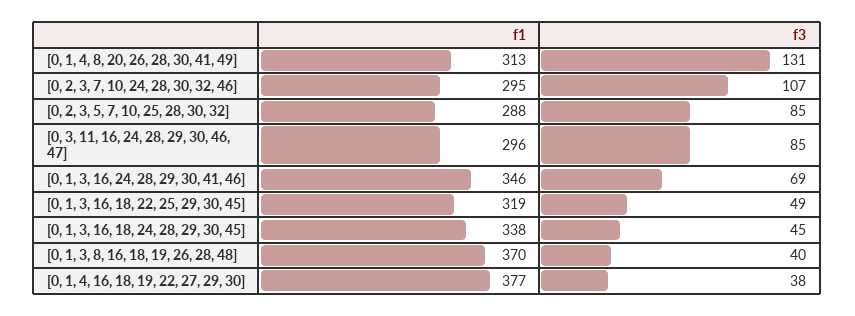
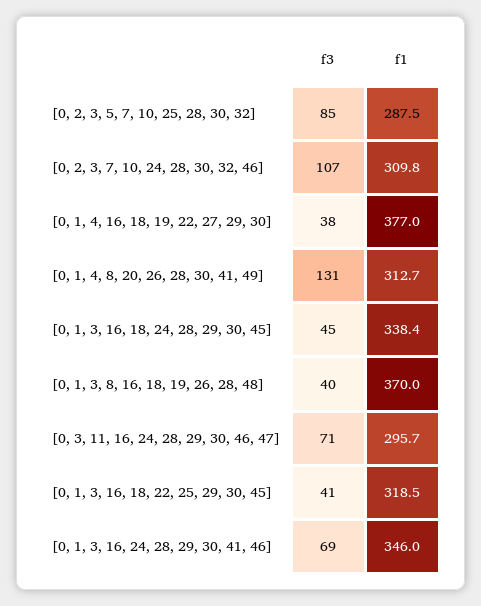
  {
    "f1": {
      "[0, 1, 4, 8, 20, 26, 28, 30, 41, 49]": 312.7,
-     "[0, 2, 3, 7, 10, 24, 28, 30, 32, 46]": 295,
+     "[0, 2, 3, 7, 10, 24, 28, 30, 32, 46]": 309.8,
      "[0, 2, 3, 5, 7, 10, 25, 28, 30, 32]": 287.5,
      "[0, 3, 11, 16, 24, 28, 29, 30, 46, 47]": 295.7,
      "[0, 1, 3, 16, 24, 28, 29, 30, 41, 46]": 346,
      "[0, 1, 3, 16, 18, 22, 25, 29, 30, 45]": 318.5,
      "[0, 1, 3, 16, 18, 24, 28, 29, 30, 45]": 338.4,
      "[0, 1, 3, 8, 16, 18, 19, 26, 28, 48]": 370,
      "[0, 1, 4, 16, 18, 19, 22, 27, 29, 30]": 377
    },
    "f3": {
      "[0, 1, 4, 8, 20, 26, 28, 30, 41, 49]": 131,
      "[0, 2, 3, 7, 10, 24, 28, 30, 32, 46]": 107,
      "[0, 2, 3, 5, 7, 10, 25, 28, 30, 32]": 85,
-     "[0, 3, 11, 16, 24, 28, 29, 30, 46, 47]": 85,
+     "[0, 3, 11, 16, 24, 28, 29, 30, 46, 47]": 71,
      "[0, 1, 3, 16, 24, 28, 29, 30, 41, 46]": 69,
-     "[0, 1, 3, 16, 18, 22, 25, 29, 30, 45]": 49,
+     "[0, 1, 3, 16, 18, 22, 25, 29, 30, 45]": 41,
      "[0, 1, 3, 16, 18, 24, 28, 29, 30, 45]": 45,
      "[0, 1, 3, 8, 16, 18, 19, 26, 28, 48]": 40,
      "[0, 1, 4, 16, 18, 19, 22, 27, 29, 30]": 38
    }
  }

